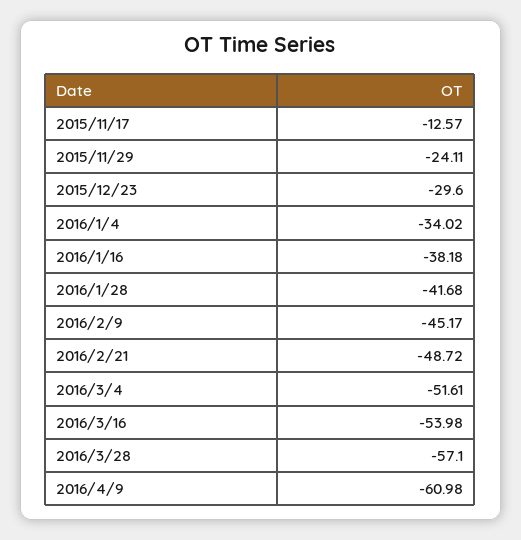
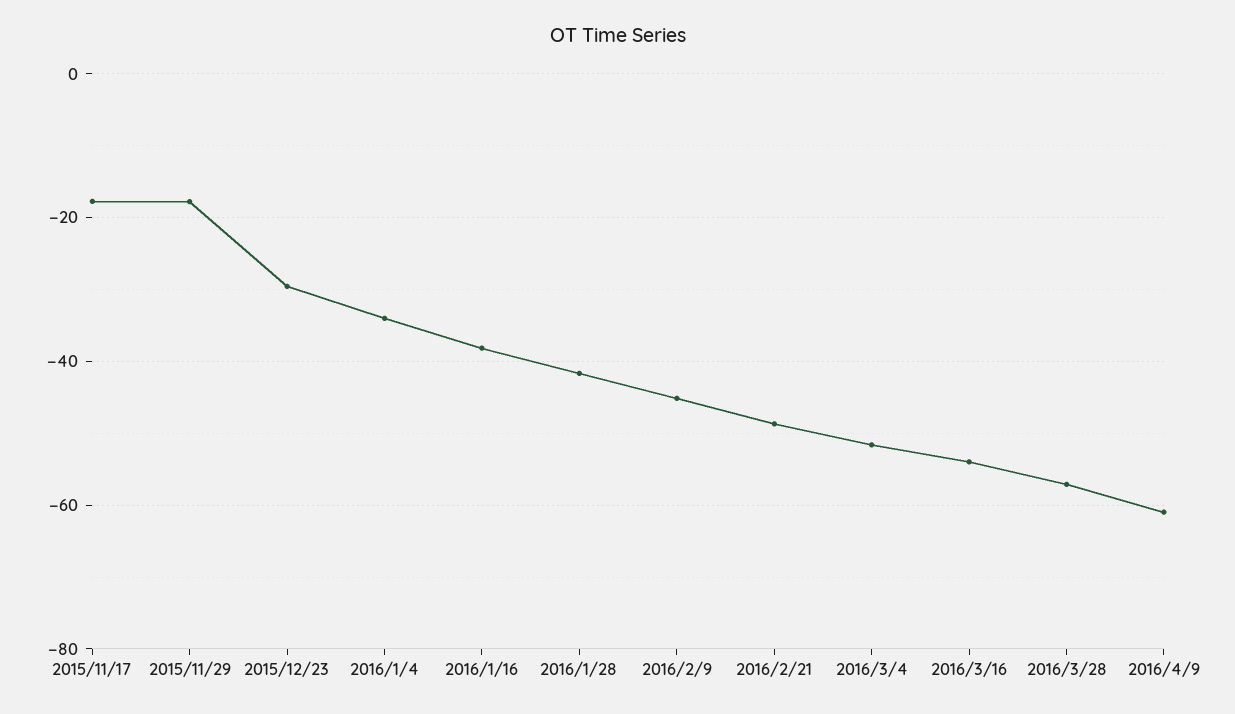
  {
-   "2015/11/17": -12.57,
+   "2015/11/17": -18,
-   "2015/11/29": -24.11,
+   "2015/11/29": -18,
    "2015/12/23": -29.6,
    "2016/1/4": -34.02,
    "2016/1/16": -38.18,
    "2016/1/28": -41.68,
    "2016/2/9": -45.17,
    "2016/2/21": -48.72,
    "2016/3/4": -51.61,
    "2016/3/16": -53.98,
    "2016/3/28": -57.1,
    "2016/4/9": -60.98
  }

